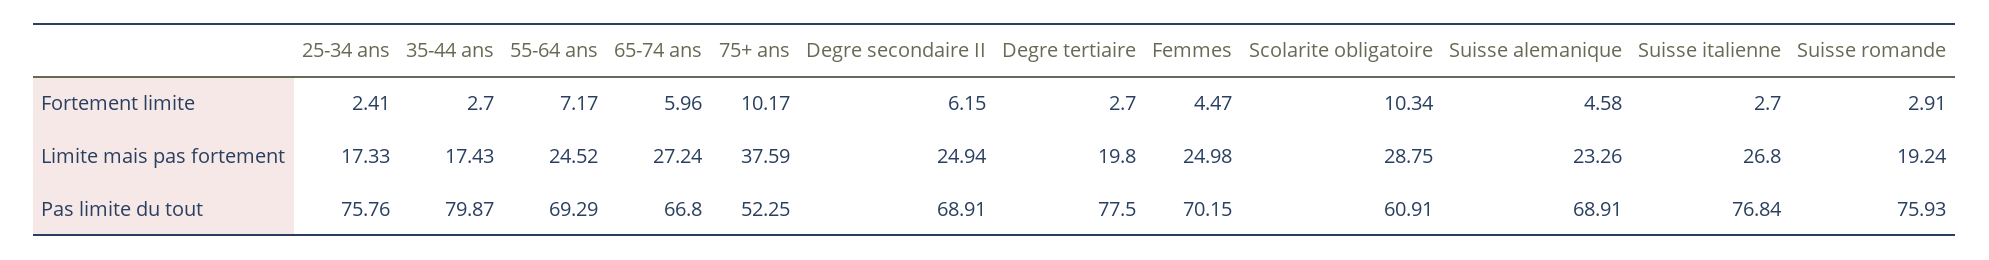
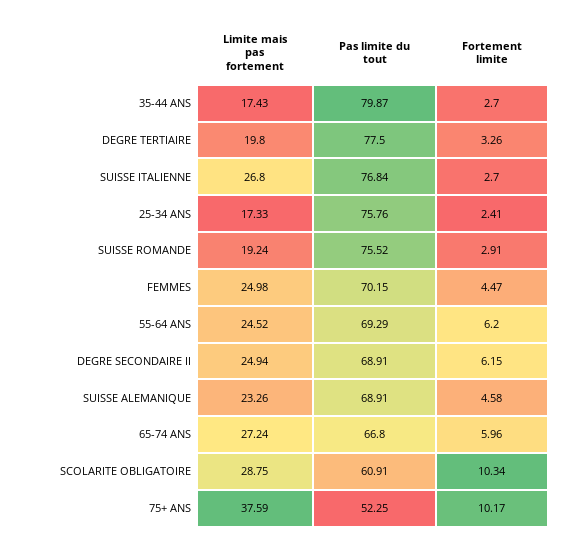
  {
    "25-34 ans": {
      "Fortement limite": 2.41,
      "Limite mais pas fortement": 17.33,
      "Pas limite du tout": 75.76
    },
    "35-44 ans": {
      "Fortement limite": 2.7,
      "Limite mais pas fortement": 17.43,
      "Pas limite du tout": 79.87
    },
    "55-64 ans": {
-     "Fortement limite": 7.17,
+     "Fortement limite": 6.2,
      "Limite mais pas fortement": 24.52,
      "Pas limite du tout": 69.29
    },
    "65-74 ans": {
      "Fortement limite": 5.96,
      "Limite mais pas fortement": 27.24,
      "Pas limite du tout": 66.8
    },
    "75+ ans": {
      "Fortement limite": 10.17,
      "Limite mais pas fortement": 37.59,
      "Pas limite du tout": 52.25
    },
    "Degre secondaire II": {
      "Fortement limite": 6.15,
      "Limite mais pas fortement": 24.94,
      "Pas limite du tout": 68.91
    },
    "Degre tertiaire": {
-     "Fortement limite": 2.7,
+     "Fortement limite": 3.26,
      "Limite mais pas fortement": 19.8,
      "Pas limite du tout": 77.5
    },
    "Femmes": {
      "Fortement limite": 4.47,
      "Limite mais pas fortement": 24.98,
      "Pas limite du tout": 70.15
    },
    "Scolarite obligatoire": {
      "Fortement limite": 10.34,
      "Limite mais pas fortement": 28.75,
      "Pas limite du tout": 60.91
    },
    "Suisse alemanique": {
      "Fortement limite": 4.58,
      "Limite mais pas fortement": 23.26,
      "Pas limite du tout": 68.91
    },
    "Suisse italienne": {
      "Fortement limite": 2.7,
      "Limite mais pas fortement": 26.8,
      "Pas limite du tout": 76.84
    },
    "Suisse romande": {
      "Fortement limite": 2.91,
      "Limite mais pas fortement": 19.24,
-     "Pas limite du tout": 75.93
+     "Pas limite du tout": 75.52
    }
  }

